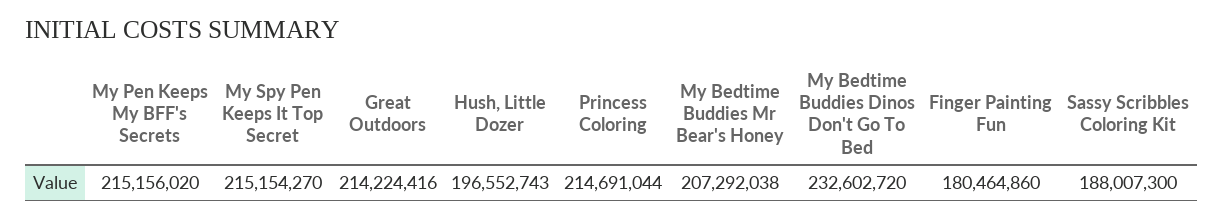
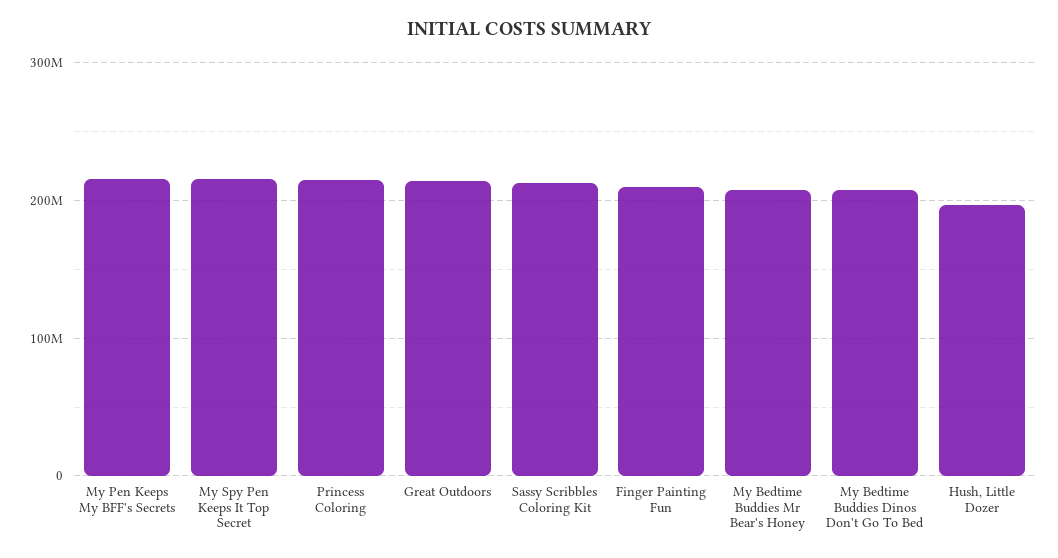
  {
    "My Pen Keeps My BFF's Secrets": 215156020,
    "My Spy Pen Keeps It Top Secret": 215154270,
    "Great Outdoors": 214224416,
    "Hush, Little Dozer": 196552743,
    "Princess Coloring": 214691044,
    "My Bedtime Buddies Mr Bear's Honey": 207292038,
-   "My Bedtime Buddies Dinos Don't Go To Bed": 232602720,
+   "My Bedtime Buddies Dinos Don't Go To Bed": 210000000,
-   "Finger Painting Fun": 180464860,
+   "Finger Painting Fun": 210000000,
-   "Sassy Scribbles Coloring Kit": 188007300
+   "Sassy Scribbles Coloring Kit": 210000000
  }

